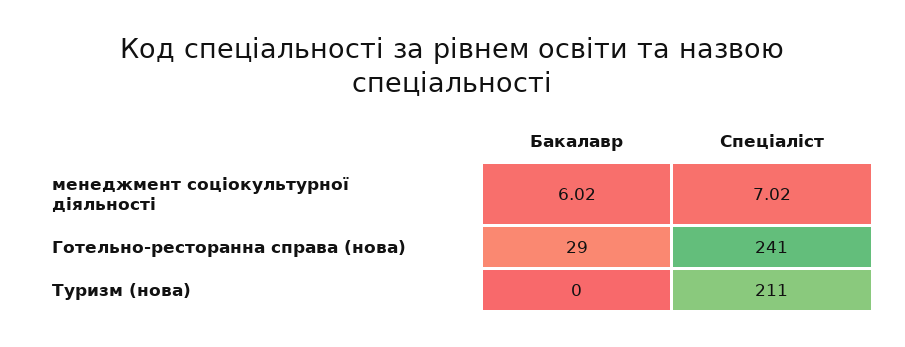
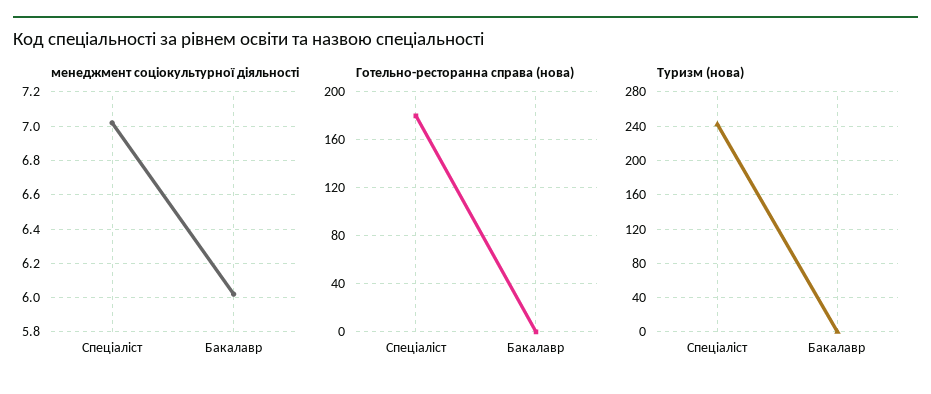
  {
    "менеджмент соціокультурної діяльності": {
      "Бакалавр": 6.02,
      "Спеціаліст": 7.02
    },
    "Готельно-ресторанна справа (нова)": {
-     "Бакалавр": 29,
+     "Бакалавр": 0,
-     "Спеціаліст": 241
+     "Спеціаліст": 180
    },
    "Туризм (нова)": {
      "Бакалавр": 0,
-     "Спеціаліст": 211
+     "Спеціаліст": 240
    }
  }

